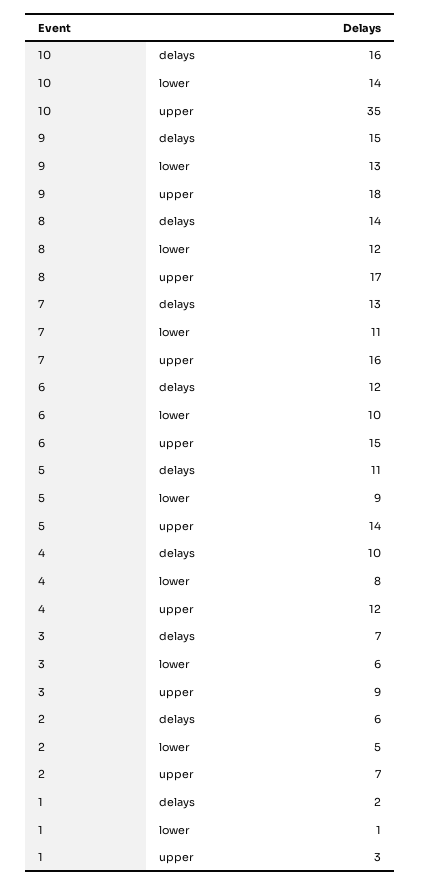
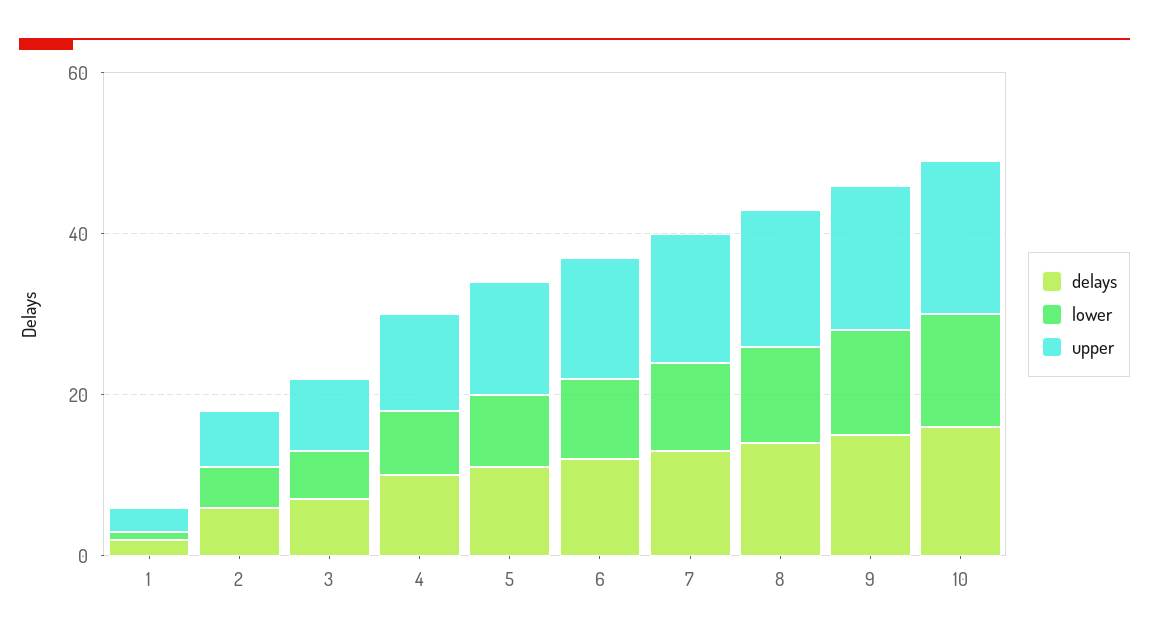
  {
    "delays": {
      "10": 16,
      "9": 15,
      "8": 14,
      "7": 13,
      "6": 12,
      "5": 11,
      "4": 10,
      "3": 7,
      "2": 6,
      "1": 2
    },
    "lower": {
      "10": 14,
      "9": 13,
      "8": 12,
      "7": 11,
      "6": 10,
      "5": 9,
      "4": 8,
      "3": 6,
      "2": 5,
      "1": 1
    },
    "upper": {
-     "10": 35,
+     "10": 20,
      "9": 18,
      "8": 17,
      "7": 16,
      "6": 15,
      "5": 14,
      "4": 12,
      "3": 9,
      "2": 7,
      "1": 3
    }
  }

